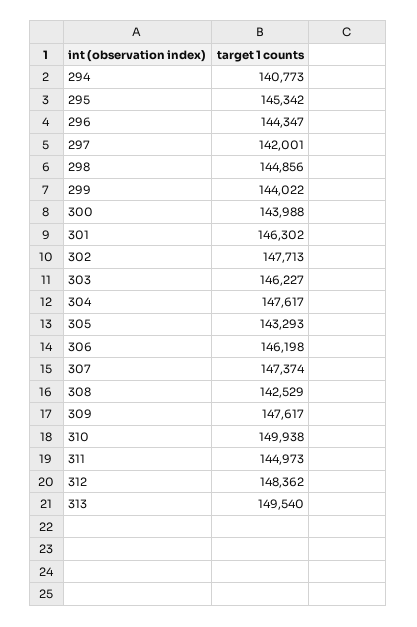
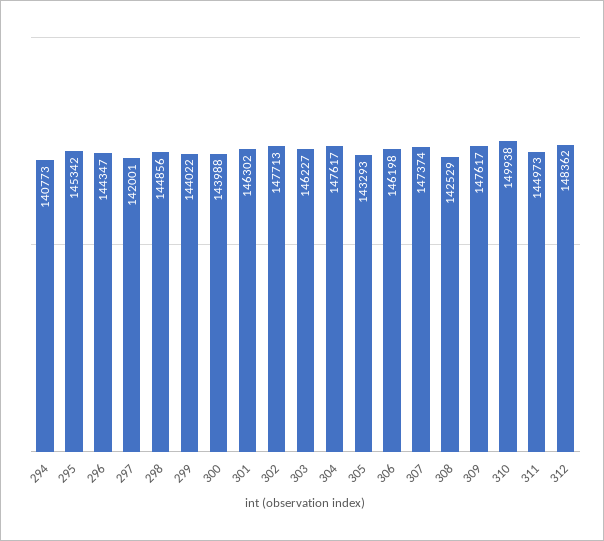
  {
    "294": 140773,
    "295": 145342,
    "296": 144347,
    "297": 142001,
    "298": 144856,
    "299": 144022,
    "300": 143988,
    "301": 146302,
    "302": 147713,
    "303": 146227,
    "304": 147617,
    "305": 143293,
    "306": 146198,
    "307": 147374,
    "308": 142529,
    "309": 147617,
    "310": 149938,
    "311": 144973,
-   "312": 148362,
+   "312": 148362
-   "313": 149540
  }

